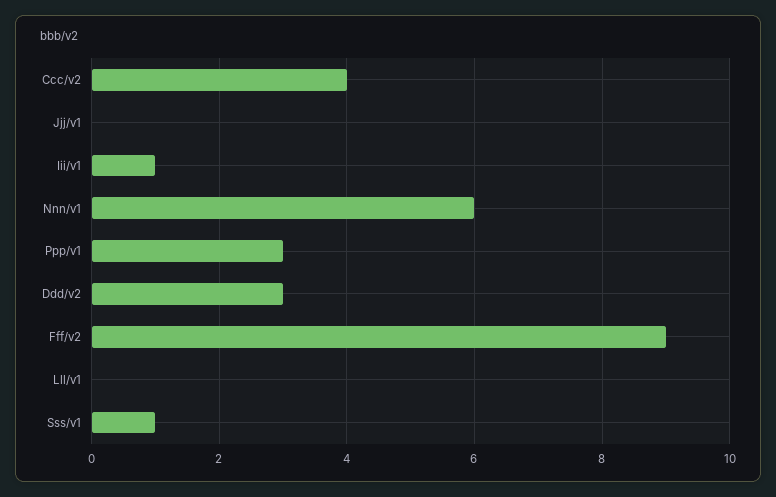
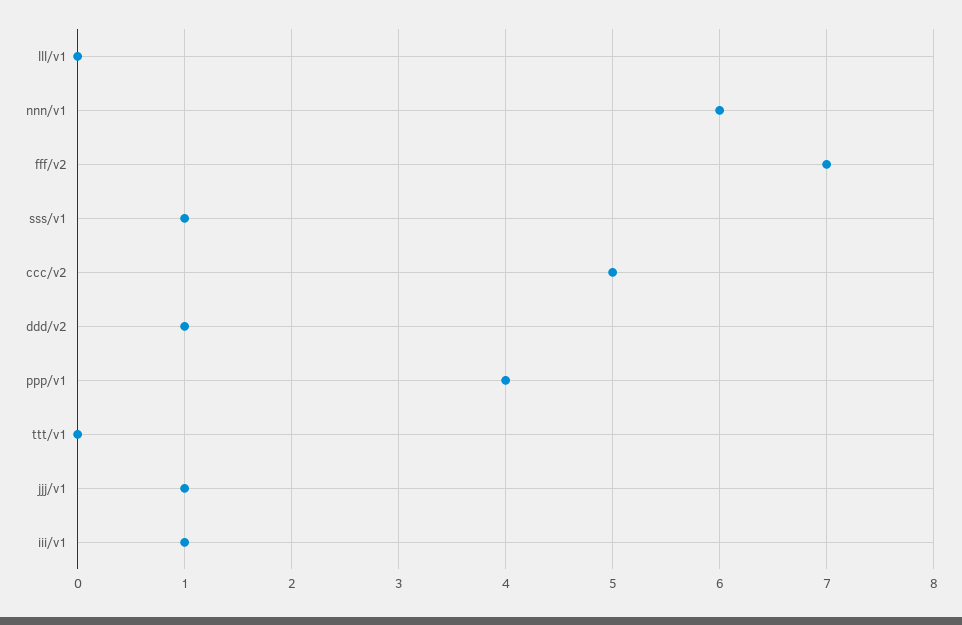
  {
-   "Ccc/v2": 4,
+   "Ccc/v2": 5,
-   "Jjj/v1": 0,
+   "Jjj/v1": 1,
    "Iii/v1": 1,
    "Nnn/v1": 6,
-   "Ppp/v1": 3,
+   "Ppp/v1": 4,
-   "Ddd/v2": 3,
+   "Ddd/v2": 1,
-   "Fff/v2": 9,
+   "Fff/v2": 7,
    "Lll/v1": 0,
-   "Sss/v1": 1
+   "Sss/v1": 1,
+   "ttt/v1": 0
  }

